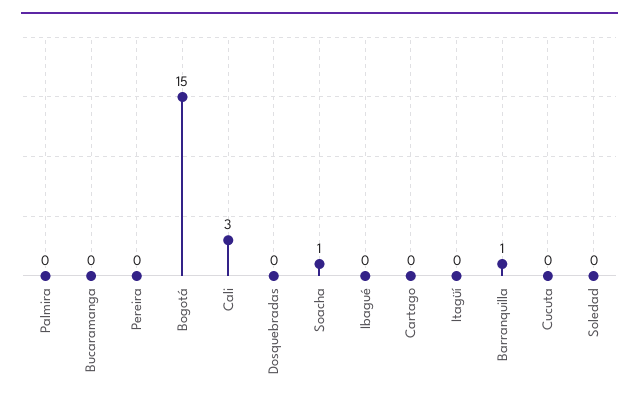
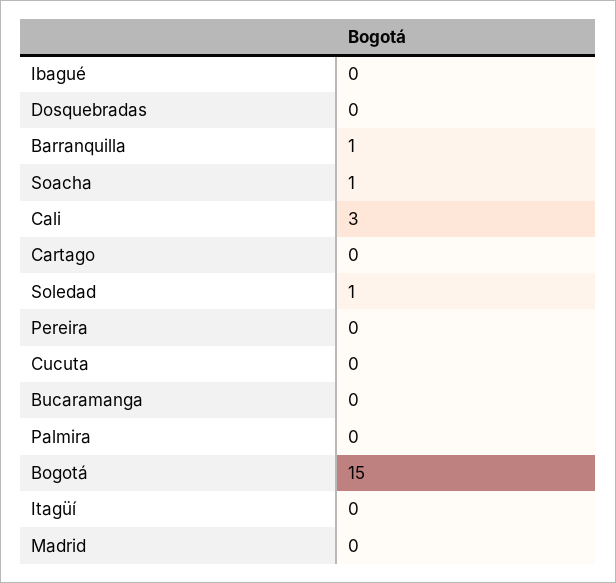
  {
    "Palmira": 0,
    "Bucaramanga": 0,
    "Pereira": 0,
    "Bogotá": 15,
    "Cali": 3,
    "Dosquebradas": 0,
    "Soacha": 1,
    "Ibagué": 0,
    "Cartago": 0,
    "Itagüí": 0,
    "Barranquilla": 1,
    "Cucuta": 0,
-   "Soledad": 0
+   "Soledad": 1,
+   "Madrid": 0
  }

